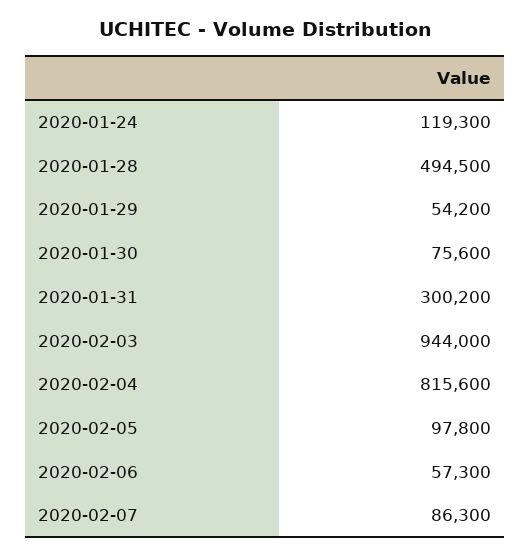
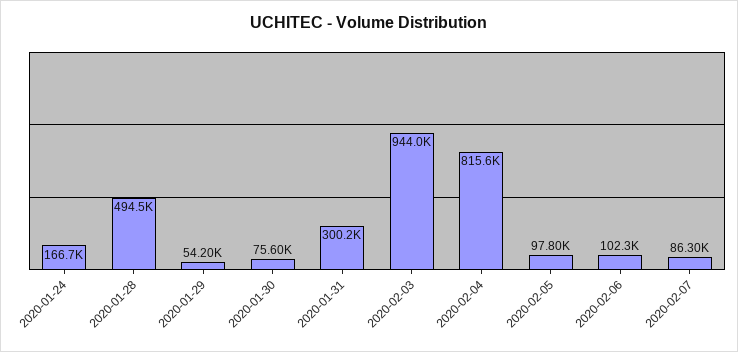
  {
-   "2020-01-24": 119300,
+   "2020-01-24": 166700,
    "2020-01-28": 494500,
    "2020-01-29": 54200,
    "2020-01-30": 75600,
    "2020-01-31": 300200,
    "2020-02-03": 944000,
    "2020-02-04": 815600,
    "2020-02-05": 97800,
-   "2020-02-06": 57300,
+   "2020-02-06": 102300,
    "2020-02-07": 86300
  }

